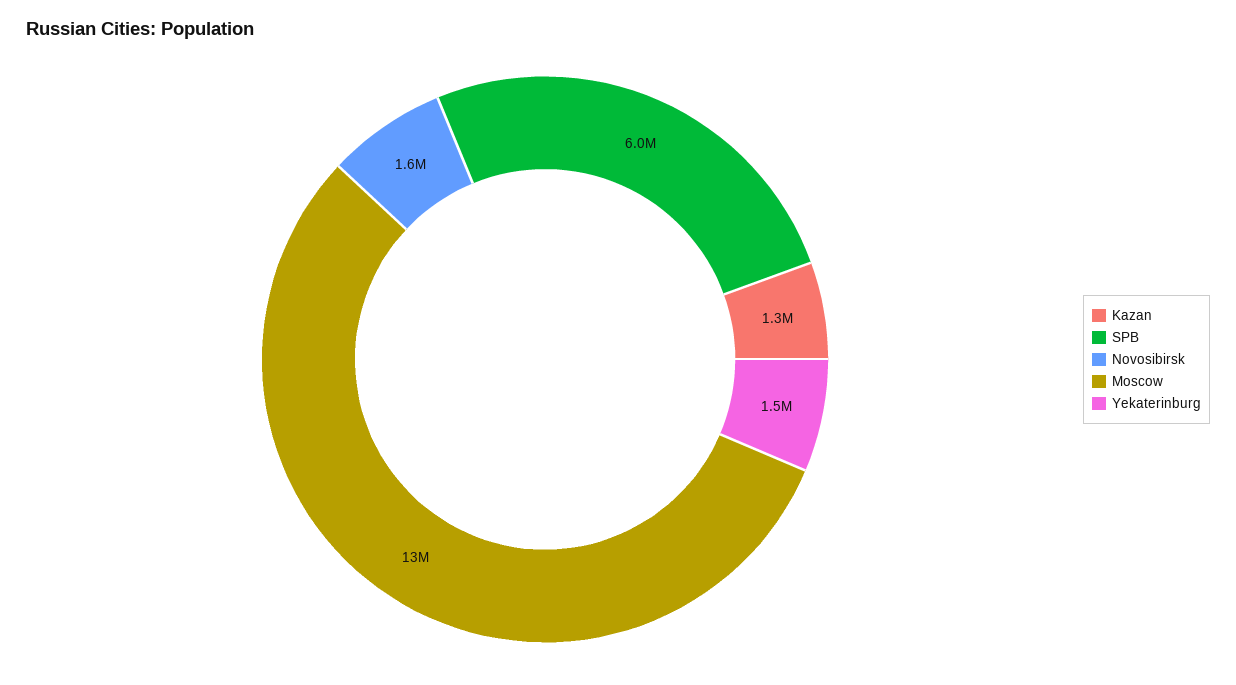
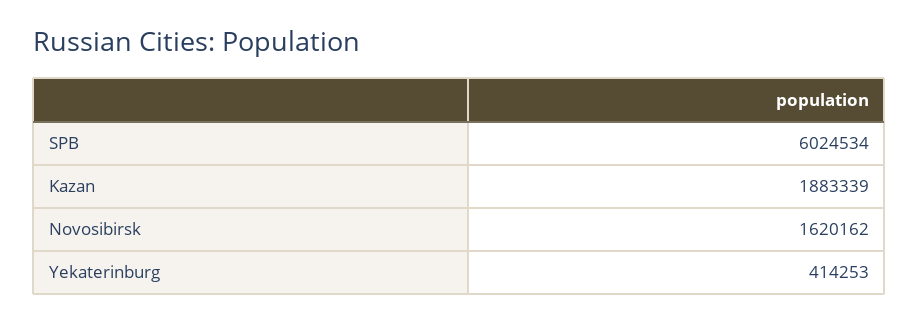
  {
-   "Kazan": 1300000,
+   "Kazan": 1883339,
    "SPB": 6024534,
    "Novosibirsk": 1620162,
-   "Moscow": 13000000,
-   "Yekaterinburg": 1500000
+   "Yekaterinburg": 414253
  }

